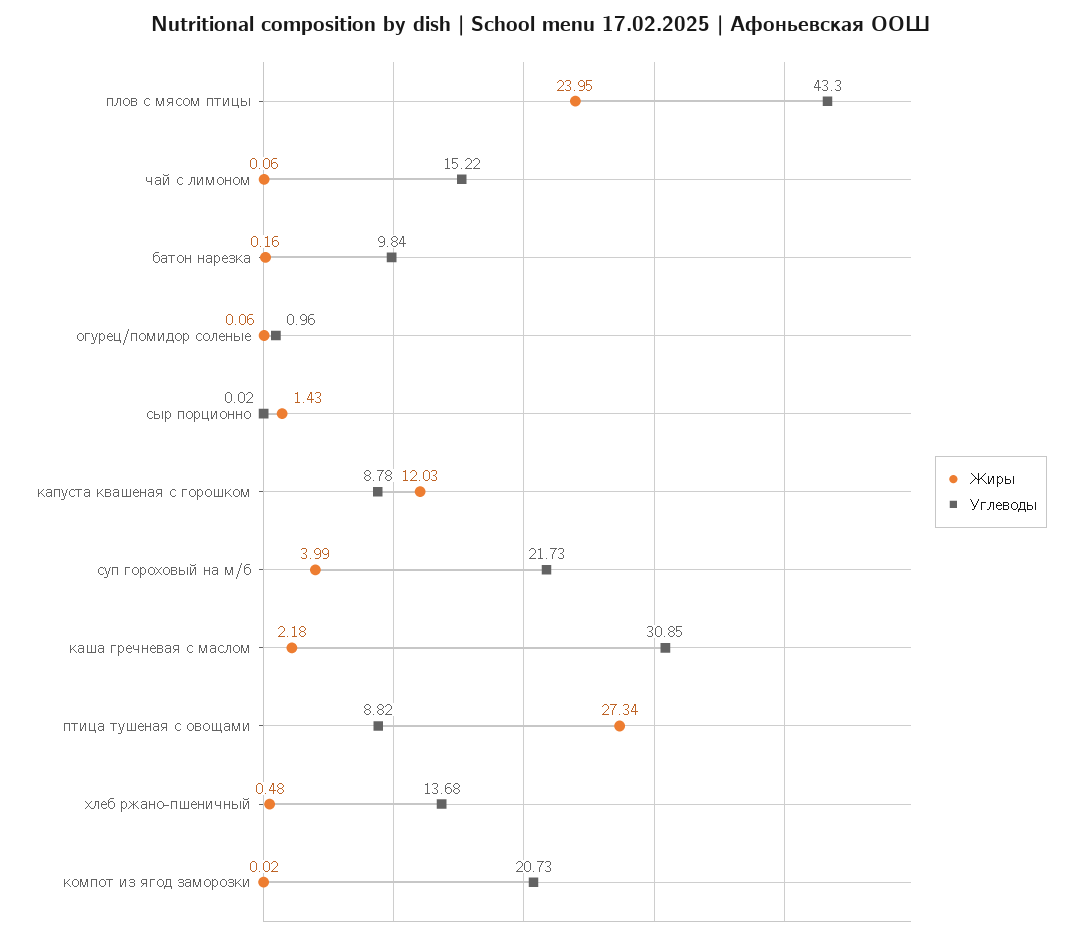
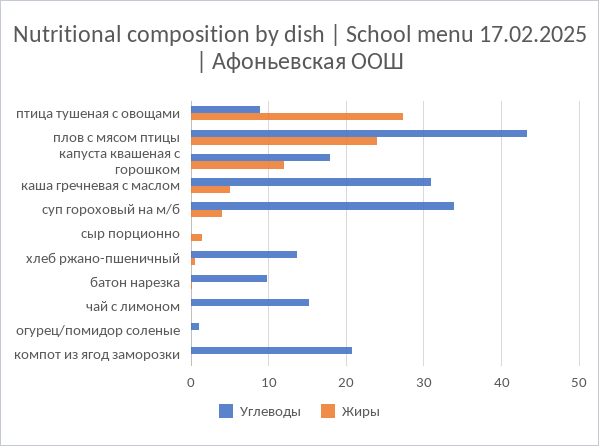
  {
    "Жиры": {
      "плов с мясом птицы": 23.95,
      "чай с лимоном": 0.06,
      "батон нарезка": 0.16,
      "огурец/помидор соленые": 0.06,
      "сыр порционно": 1.43,
      "капуста квашеная с горошком": 12.03,
      "суп гороховый на м/б": 3.99,
-     "каша гречневая с маслом": 2.18,
+     "каша гречневая с маслом": 5,
      "птица тушеная с овощами": 27.34,
      "хлеб ржано-пшеничный": 0.48,
      "компот из ягод заморозки": 0.02
    },
    "Углеводы": {
      "плов с мясом птицы": 43.3,
      "чай с лимоном": 15.22,
      "батон нарезка": 9.84,
      "огурец/помидор соленые": 0.96,
      "сыр порционно": 0.02,
-     "капуста квашеная с горошком": 8.78,
+     "капуста квашеная с горошком": 18,
-     "суп гороховый на м/б": 21.73,
+     "суп гороховый на м/б": 34,
      "каша гречневая с маслом": 30.85,
      "птица тушеная с овощами": 8.82,
      "хлеб ржано-пшеничный": 13.68,
      "компот из ягод заморозки": 20.73
    }
  }

